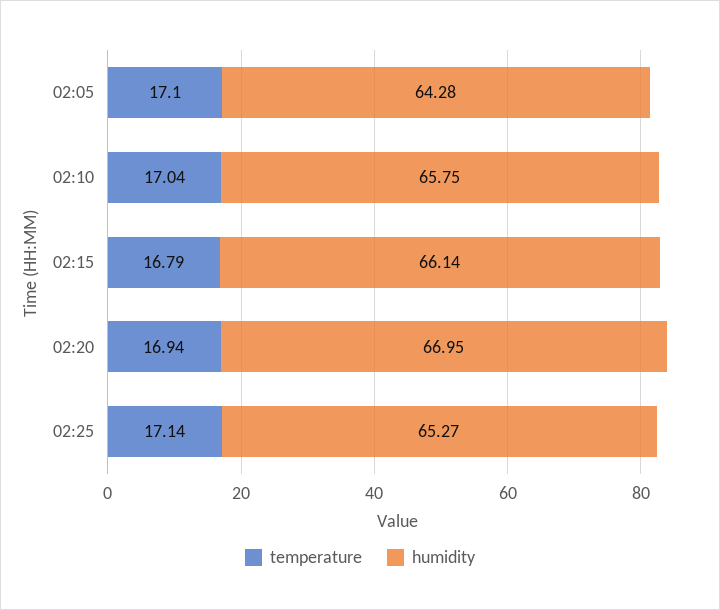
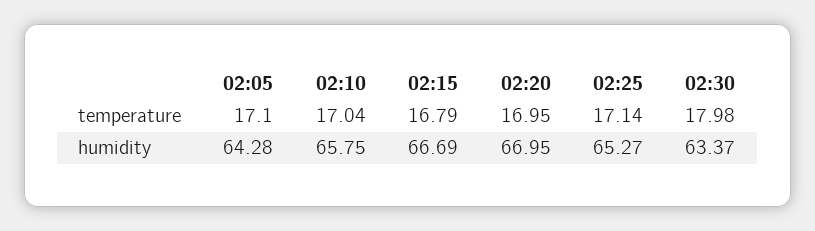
  {
    "temperature": {
      "02:05": 17.1,
      "02:10": 17.04,
      "02:15": 16.79,
-     "02:20": 16.94,
+     "02:20": 16.95,
-     "02:25": 17.14
+     "02:25": 17.14,
+     "02:30": 17.98
    },
    "humidity": {
      "02:05": 64.28,
      "02:10": 65.75,
-     "02:15": 66.14,
+     "02:15": 66.69,
      "02:20": 66.95,
-     "02:25": 65.27
+     "02:25": 65.27,
+     "02:30": 63.37
    }
  }

